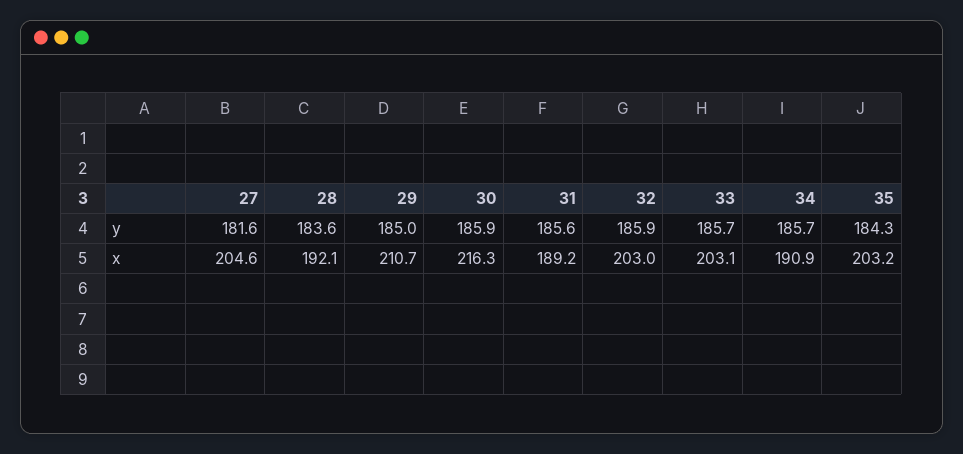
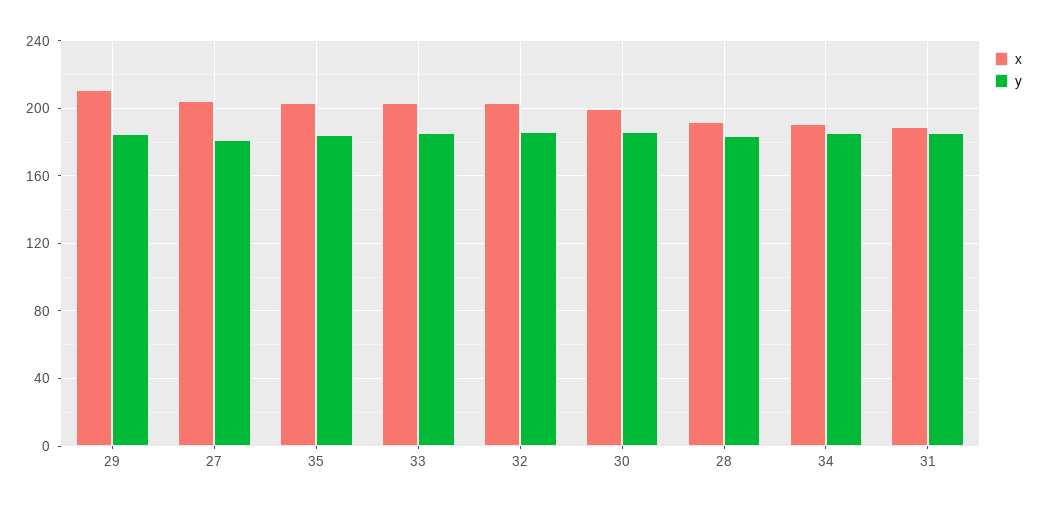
  {
    "y": {
      "27": 181.6,
      "28": 183.6,
      "29": 185,
      "30": 185.9,
      "31": 185.6,
      "32": 185.9,
      "33": 185.7,
      "34": 185.7,
      "35": 184.3
    },
    "x": {
      "27": 204.6,
      "28": 192.1,
      "29": 210.7,
-     "30": 216.3,
+     "30": 200,
      "31": 189.2,
      "32": 203,
      "33": 203.1,
      "34": 190.9,
      "35": 203.2
    }
  }

